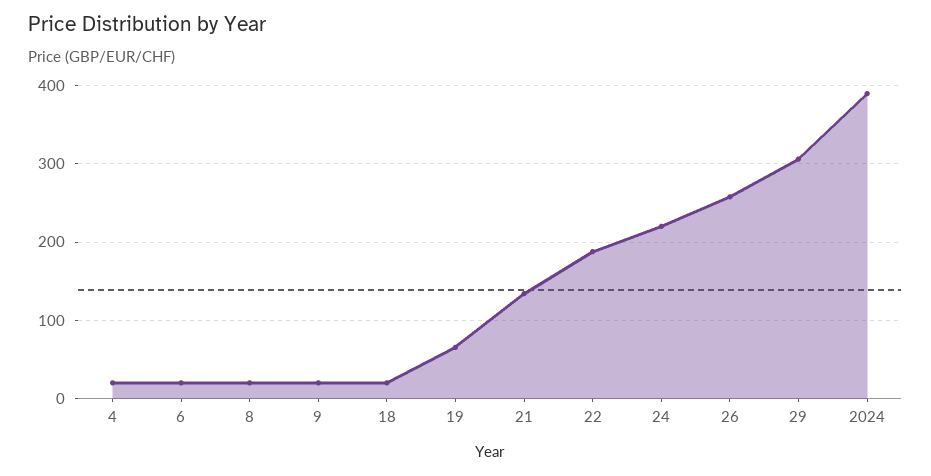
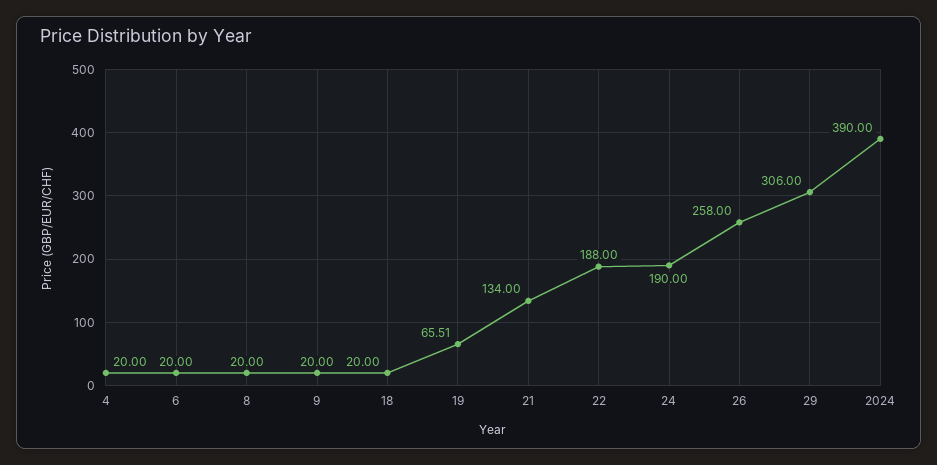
  {
    "4": 20,
    "6": 20,
    "8": 20,
    "9": 20,
    "18": 20,
    "19": 65.51,
    "21": 134,
    "22": 188,
-   "24": 220,
+   "24": 190,
    "26": 258,
    "29": 306,
    "2024": 390
  }

